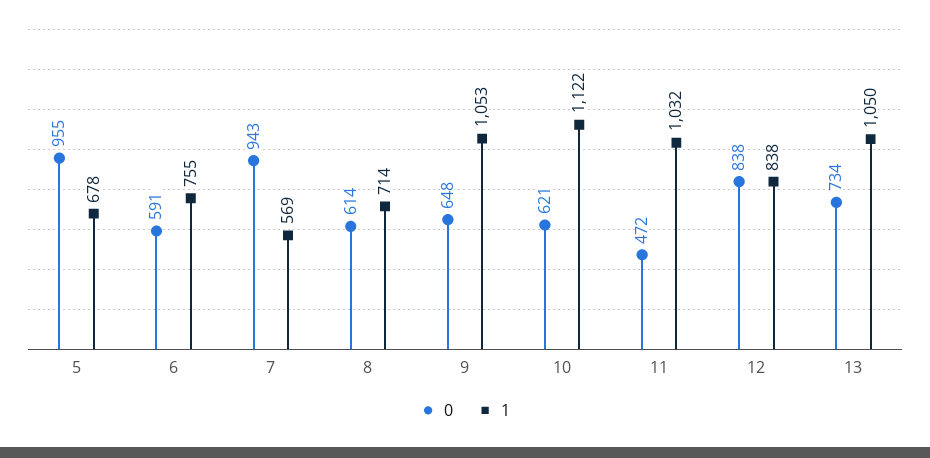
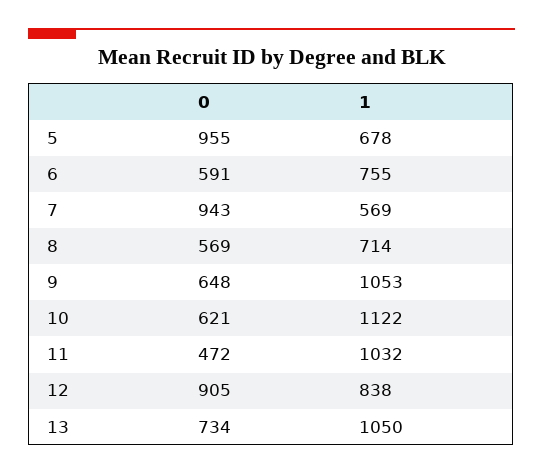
  {
    "0": {
      "5": 955,
      "6": 591,
      "7": 943,
-     "8": 614,
+     "8": 569,
      "9": 648,
      "10": 621,
      "11": 472,
-     "12": 838,
+     "12": 905,
      "13": 734
    },
    "1": {
      "5": 678,
      "6": 755,
      "7": 569,
      "8": 714,
      "9": 1053,
      "10": 1122,
      "11": 1032,
      "12": 838,
      "13": 1050
    }
  }

